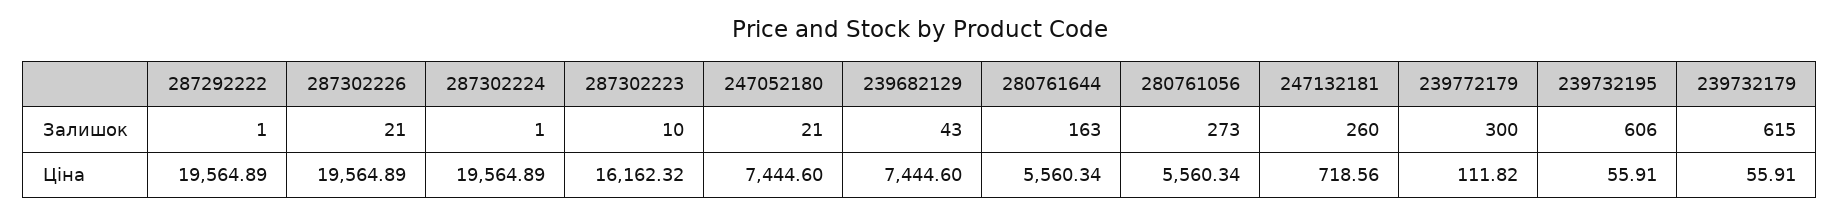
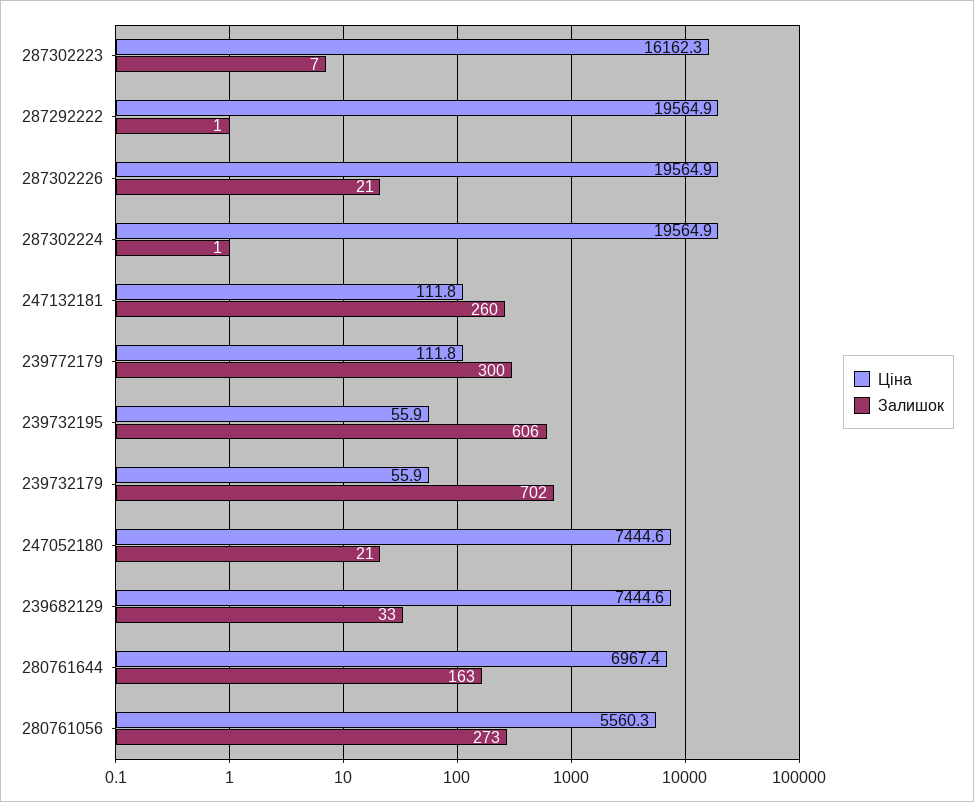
  {
    "Залишок": {
      "287292222": 1,
      "287302226": 21,
      "287302224": 1,
-     "287302223": 10,
+     "287302223": 7,
      "247052180": 21,
-     "239682129": 43,
+     "239682129": 33,
      "280761644": 163,
      "280761056": 273,
      "247132181": 260,
      "239772179": 300,
      "239732195": 606,
-     "239732179": 615
+     "239732179": 702
    },
    "Ціна": {
      "287292222": 19564.89,
      "287302226": 19564.89,
      "287302224": 19564.89,
      "287302223": 16162.32,
      "247052180": 7444.6,
      "239682129": 7444.6,
-     "280761644": 5560.34,
+     "280761644": 6967.4,
      "280761056": 5560.34,
-     "247132181": 718.56,
+     "247132181": 111.8,
      "239772179": 111.82,
      "239732195": 55.91,
      "239732179": 55.91
    }
  }

